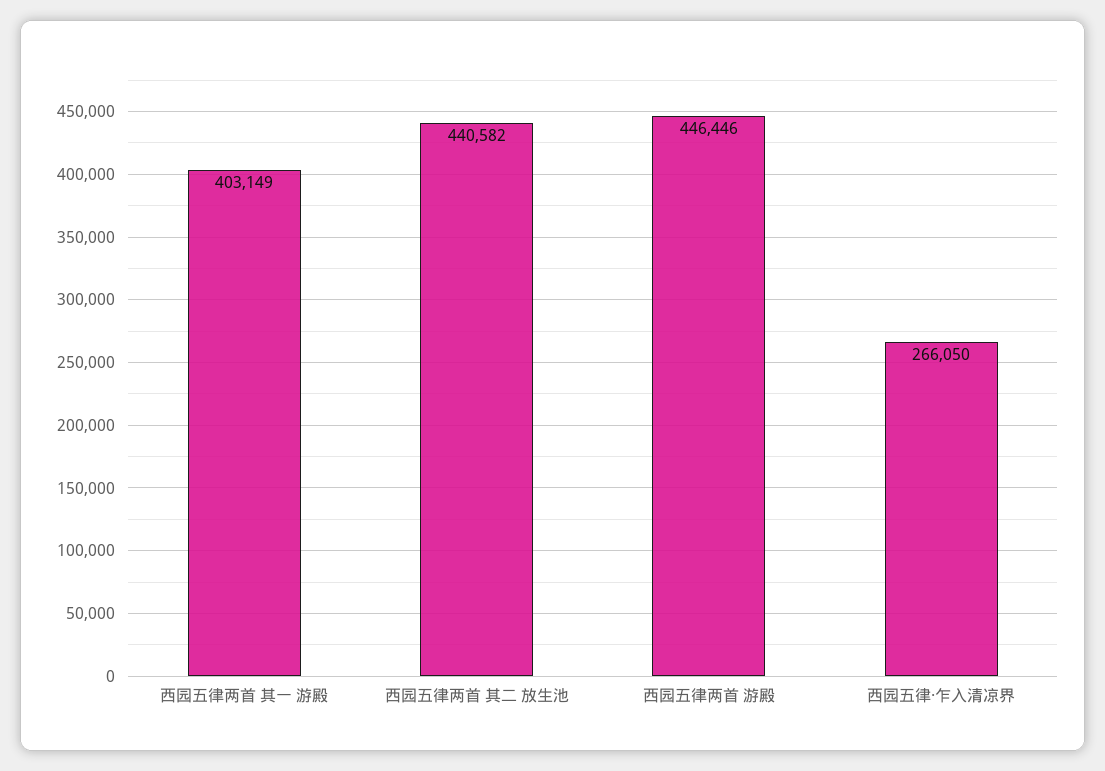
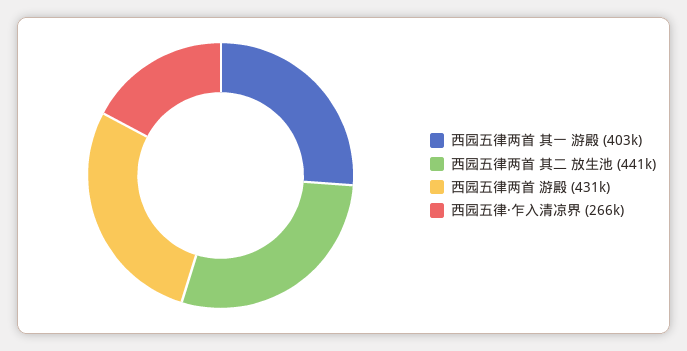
  {
    "西园五律两首 其一 游殿": 403149,
    "西园五律两首 其二 放生池": 440582,
-   "西园五律两首 游殿": 446446,
+   "西园五律两首 游殿": 431000,
    "西园五律·乍入清凉界": 266050
  }

